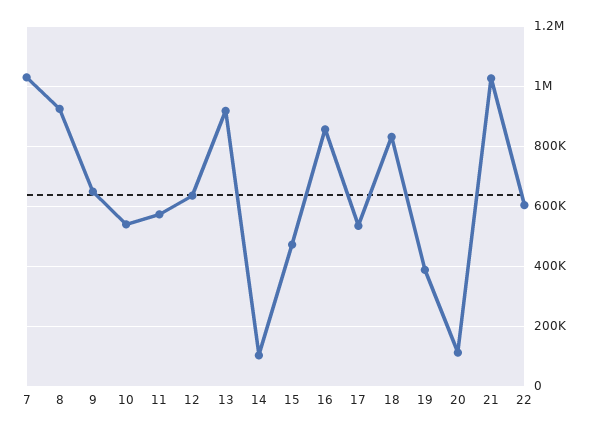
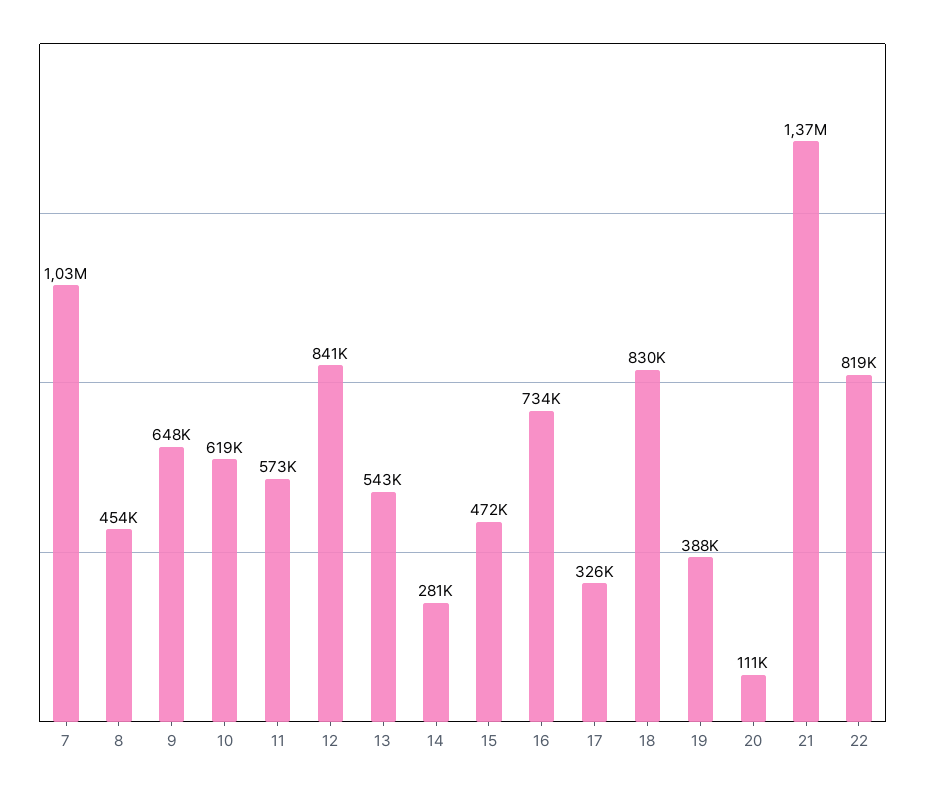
  {
    "7": 1030000,
-   "8": 920000,
+   "8": 454000,
    "9": 648000,
-   "10": 540000,
+   "10": 619000,
    "11": 573000,
-   "12": 640000,
+   "12": 841000,
-   "13": 920000,
+   "13": 543000,
-   "14": 100000,
+   "14": 281000,
    "15": 472000,
-   "16": 860000,
+   "16": 734000,
-   "17": 540000,
+   "17": 326000,
    "18": 830000,
    "19": 388000,
    "20": 111000,
-   "21": 1020000,
+   "21": 1370000,
-   "22": 600000
+   "22": 819000
  }

